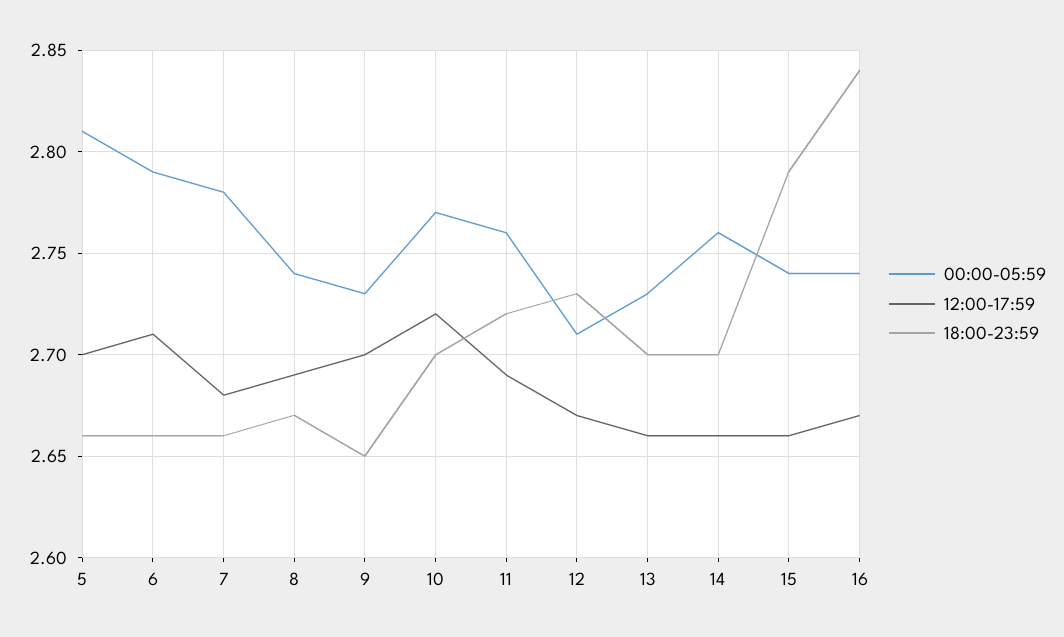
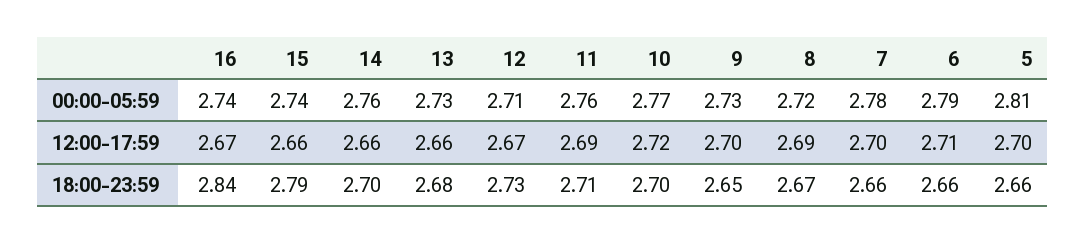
  {
    "00:00-05:59": {
      "5": 2.81,
      "6": 2.79,
      "7": 2.78,
-     "8": 2.74,
+     "8": 2.72,
      "9": 2.73,
      "10": 2.77,
      "11": 2.76,
      "12": 2.71,
      "13": 2.73,
      "14": 2.76,
      "15": 2.74,
      "16": 2.74
    },
    "12:00-17:59": {
      "5": 2.7,
      "6": 2.71,
-     "7": 2.68,
+     "7": 2.7,
      "8": 2.69,
      "9": 2.7,
      "10": 2.72,
      "11": 2.69,
      "12": 2.67,
      "13": 2.66,
      "14": 2.66,
      "15": 2.66,
      "16": 2.67
    },
    "18:00-23:59": {
      "5": 2.66,
      "6": 2.66,
      "7": 2.66,
      "8": 2.67,
      "9": 2.65,
      "10": 2.7,
-     "11": 2.72,
+     "11": 2.71,
      "12": 2.73,
-     "13": 2.7,
+     "13": 2.68,
      "14": 2.7,
      "15": 2.79,
      "16": 2.84
    }
  }

